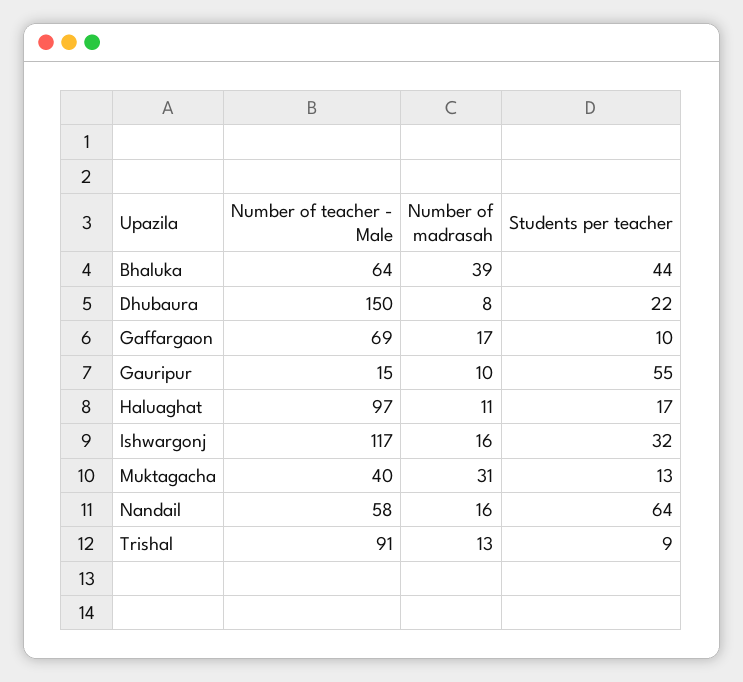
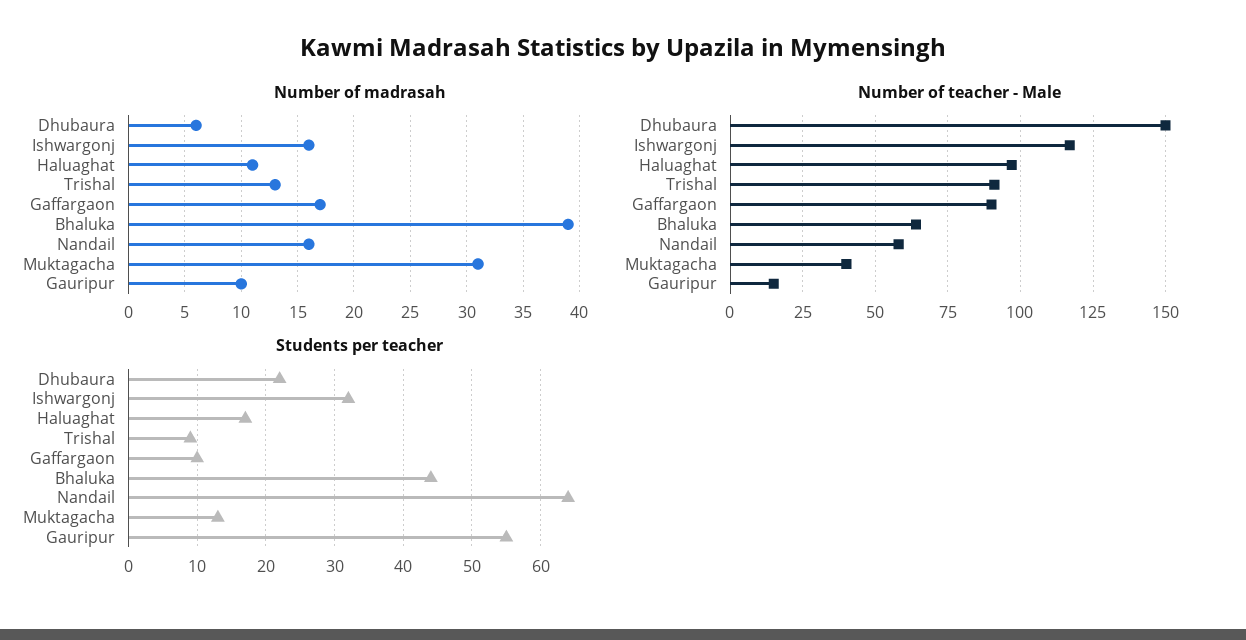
  {
    "Number of teacher - Male": {
      "Bhaluka": 64,
      "Dhubaura": 150,
-     "Gaffargaon": 69,
+     "Gaffargaon": 90,
      "Gauripur": 15,
      "Haluaghat": 97,
      "Ishwargonj": 117,
      "Muktagacha": 40,
      "Nandail": 58,
      "Trishal": 91
    },
    "Number of madrasah": {
      "Bhaluka": 39,
-     "Dhubaura": 8,
+     "Dhubaura": 6,
      "Gaffargaon": 17,
      "Gauripur": 10,
      "Haluaghat": 11,
      "Ishwargonj": 16,
      "Muktagacha": 31,
      "Nandail": 16,
      "Trishal": 13
    },
    "Students per teacher": {
      "Bhaluka": 44,
      "Dhubaura": 22,
      "Gaffargaon": 10,
      "Gauripur": 55,
      "Haluaghat": 17,
      "Ishwargonj": 32,
      "Muktagacha": 13,
      "Nandail": 64,
      "Trishal": 9
    }
  }

